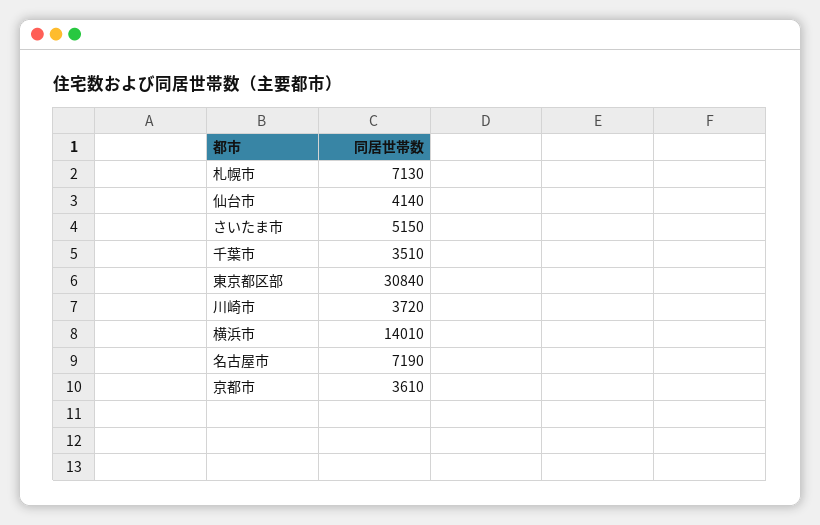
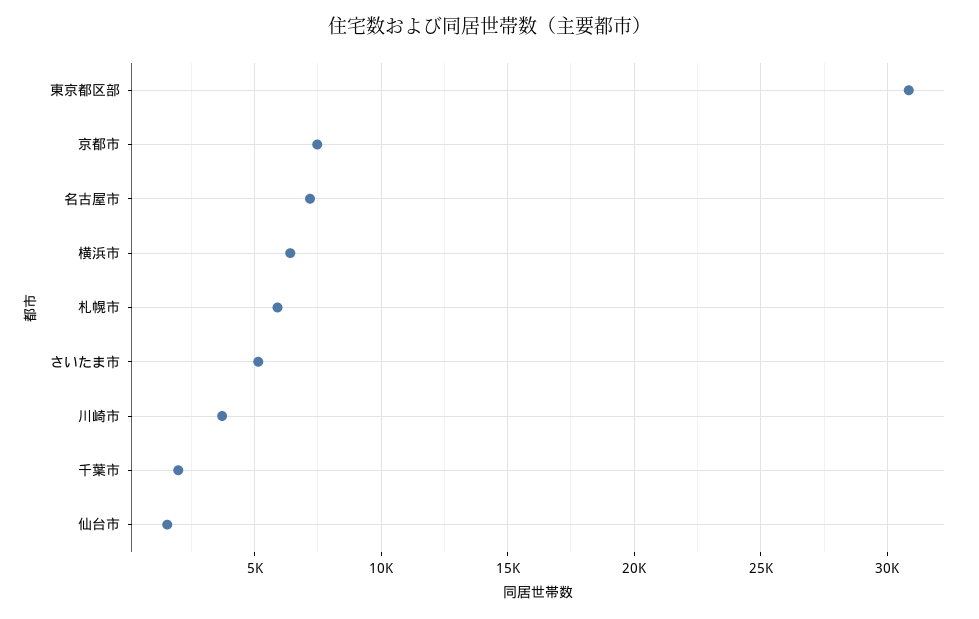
  {
-   "札幌市": 7130,
+   "札幌市": 6000,
-   "仙台市": 4140,
+   "仙台市": 1500,
    "さいたま市": 5150,
-   "千葉市": 3510,
+   "千葉市": 2000,
    "東京都区部": 30840,
    "川崎市": 3720,
-   "横浜市": 14010,
+   "横浜市": 6500,
    "名古屋市": 7190,
-   "京都市": 3610
+   "京都市": 7500
  }

